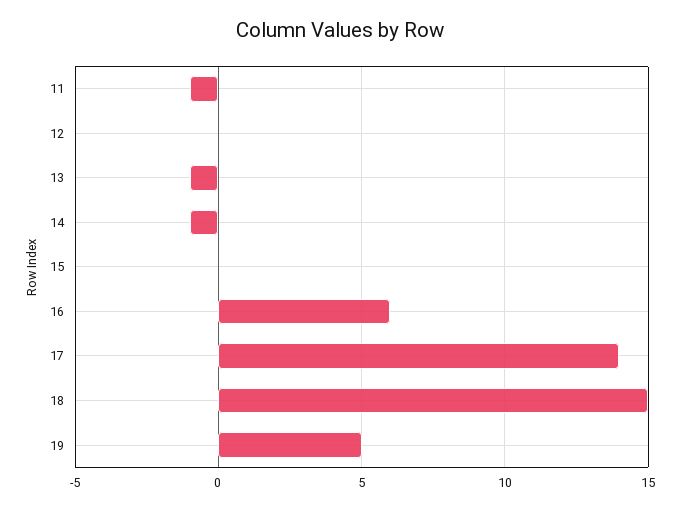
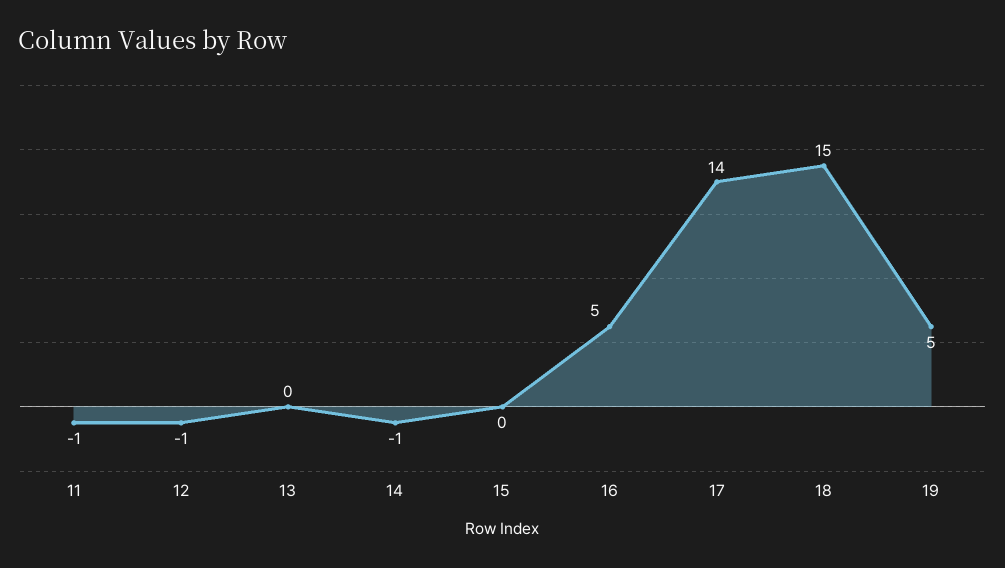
  {
    "11": -1,
-   "12": 0,
+   "12": -1,
-   "13": -1,
+   "13": 0,
    "14": -1,
    "15": 0,
-   "16": 6,
+   "16": 5,
    "17": 14,
    "18": 15,
    "19": 5
  }

